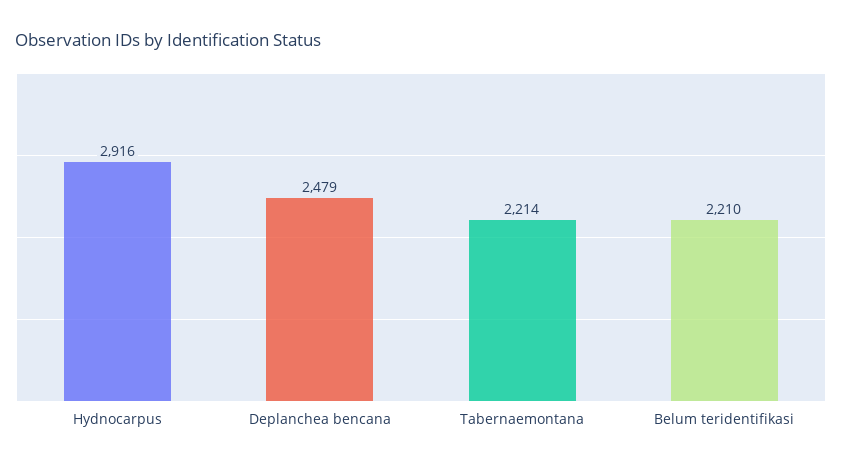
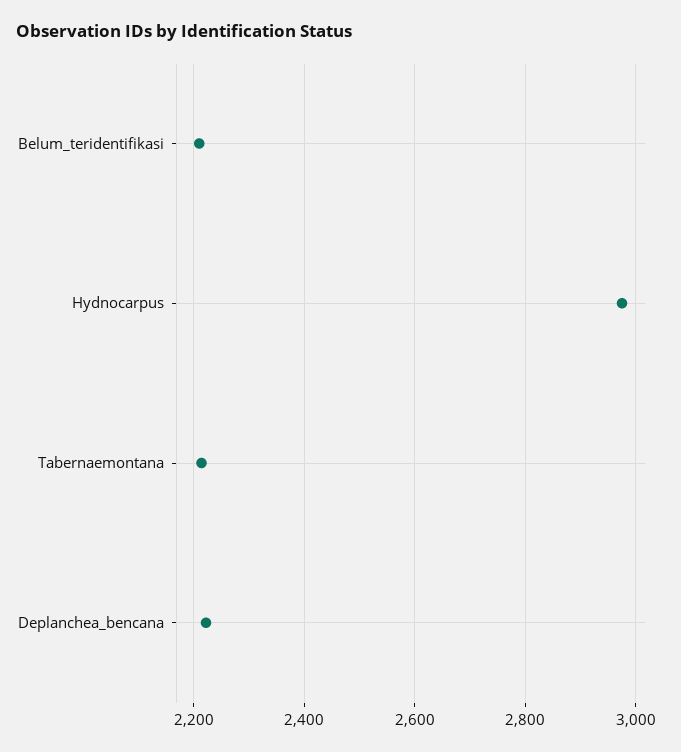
  {
-   "Hydnocarpus": 2916,
+   "Hydnocarpus": 2980,
-   "Deplanchea bencana": 2479,
+   "Deplanchea bencana": 2220,
    "Tabernaemontana": 2214,
    "Belum teridentifikasi": 2210
  }

